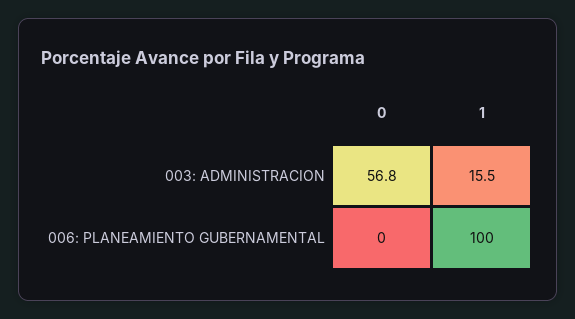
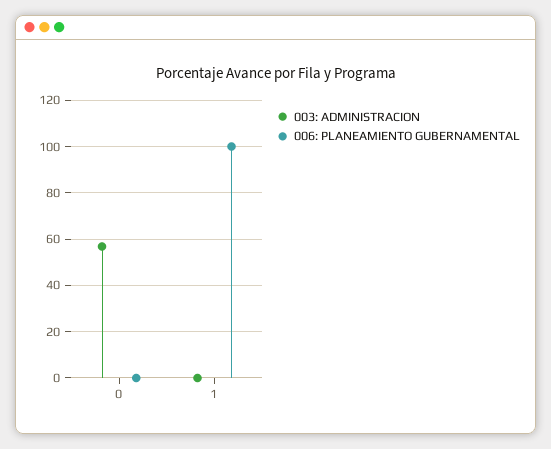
  {
    "003: ADMINISTRACION": {
      "0": 56.8,
-     "1": 15.5
+     "1": 0
    },
    "006: PLANEAMIENTO GUBERNAMENTAL": {
      "0": 0,
      "1": 100
    }
  }

